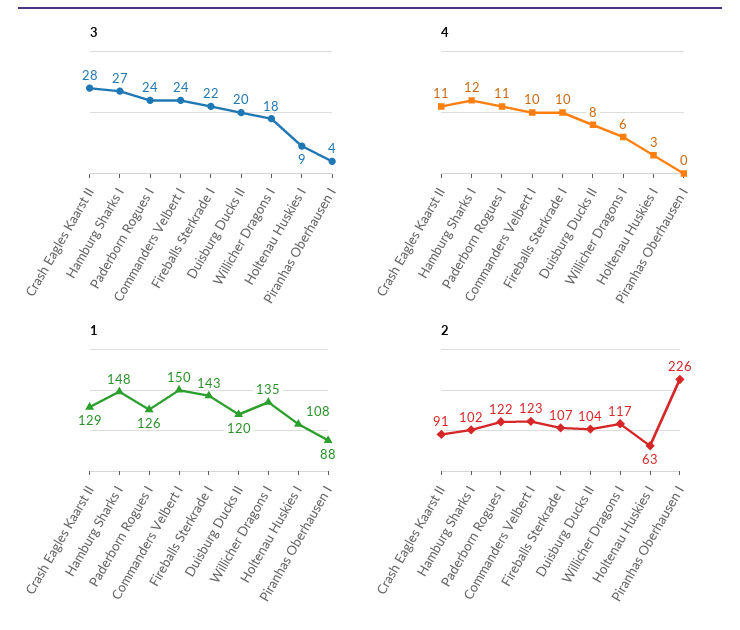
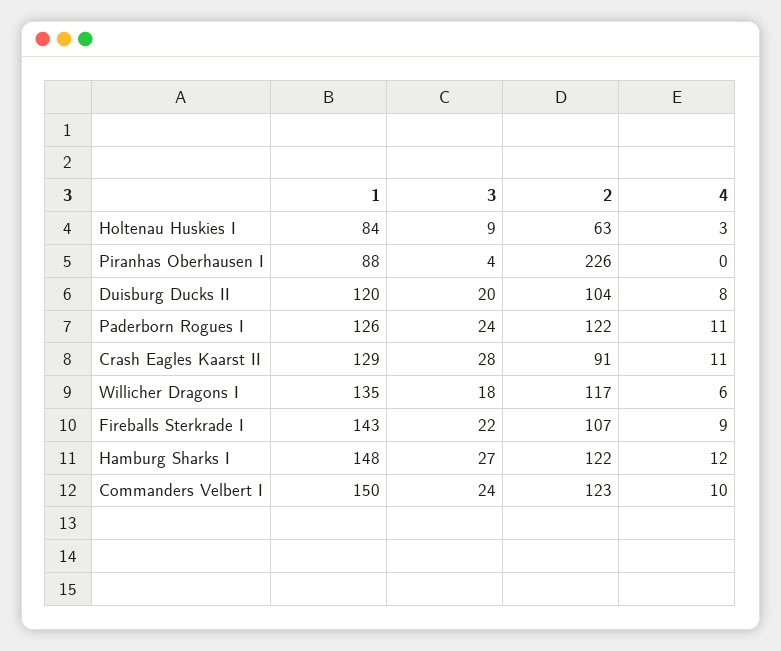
  {
    "3": {
      "Crash Eagles Kaarst II": 28,
      "Hamburg Sharks I": 27,
      "Paderborn Rogues I": 24,
      "Commanders Velbert I": 24,
      "Fireballs Sterkrade I": 22,
      "Duisburg Ducks II": 20,
      "Willicher Dragons I": 18,
      "Holtenau Huskies I": 9,
      "Piranhas Oberhausen I": 4
    },
    "4": {
      "Crash Eagles Kaarst II": 11,
      "Hamburg Sharks I": 12,
      "Paderborn Rogues I": 11,
      "Commanders Velbert I": 10,
-     "Fireballs Sterkrade I": 10,
+     "Fireballs Sterkrade I": 9,
      "Duisburg Ducks II": 8,
      "Willicher Dragons I": 6,
      "Holtenau Huskies I": 3,
      "Piranhas Oberhausen I": 0
    },
    "1": {
      "Crash Eagles Kaarst II": 129,
      "Hamburg Sharks I": 148,
      "Paderborn Rogues I": 126,
      "Commanders Velbert I": 150,
      "Fireballs Sterkrade I": 143,
      "Duisburg Ducks II": 120,
      "Willicher Dragons I": 135,
-     "Holtenau Huskies I": 108,
+     "Holtenau Huskies I": 84,
      "Piranhas Oberhausen I": 88
    },
    "2": {
      "Crash Eagles Kaarst II": 91,
-     "Hamburg Sharks I": 102,
+     "Hamburg Sharks I": 122,
      "Paderborn Rogues I": 122,
      "Commanders Velbert I": 123,
      "Fireballs Sterkrade I": 107,
      "Duisburg Ducks II": 104,
      "Willicher Dragons I": 117,
      "Holtenau Huskies I": 63,
      "Piranhas Oberhausen I": 226
    }
  }

